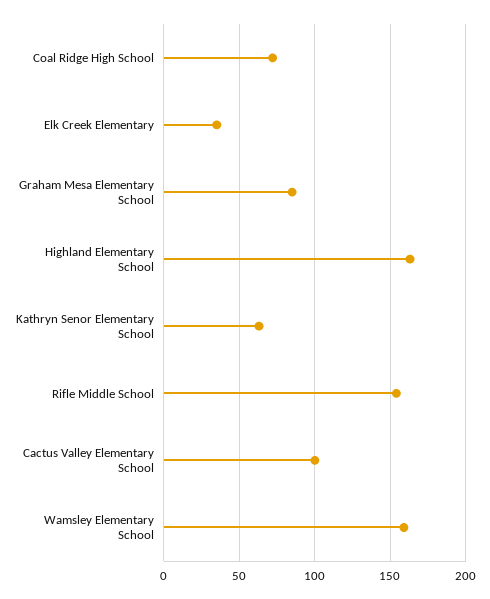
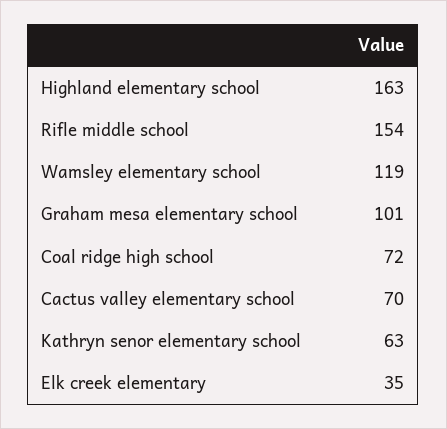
  {
    "Coal Ridge High School": 72,
    "Elk Creek Elementary": 35,
-   "Graham Mesa Elementary School": 85,
+   "Graham Mesa Elementary School": 101,
    "Highland Elementary School": 163,
    "Kathryn Senor Elementary School": 63,
    "Rifle Middle School": 154,
-   "Cactus Valley Elementary School": 100,
+   "Cactus Valley Elementary School": 70,
-   "Wamsley Elementary School": 160
+   "Wamsley Elementary School": 119
  }

